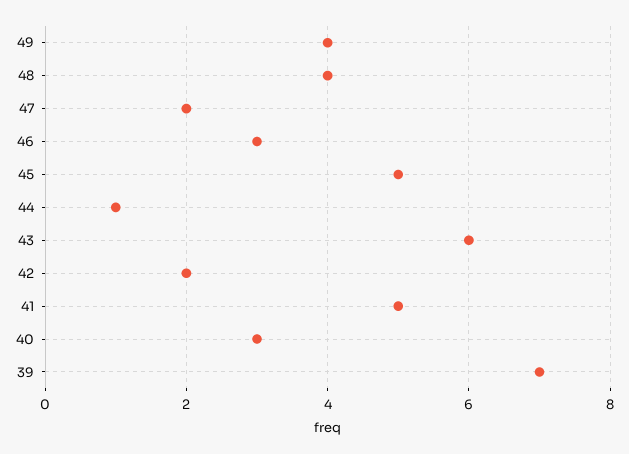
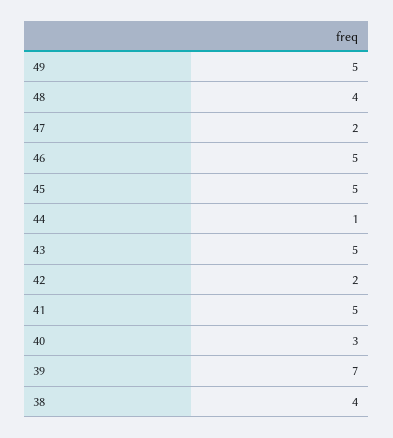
  {
-   "49": 4,
+   "49": 5,
    "48": 4,
    "47": 2,
-   "46": 3,
+   "46": 5,
    "45": 5,
    "44": 1,
-   "43": 6,
+   "43": 5,
    "42": 2,
    "41": 5,
    "40": 3,
-   "39": 7
+   "39": 7,
+   "38": 4
  }

